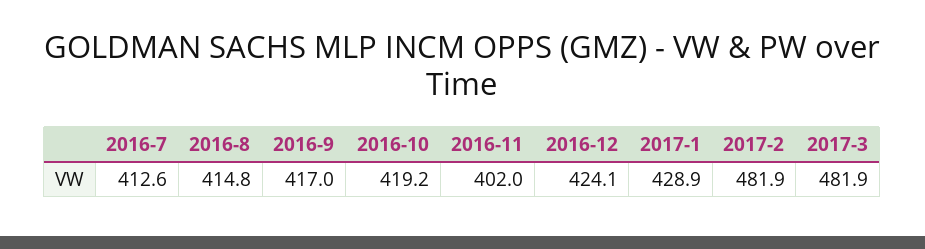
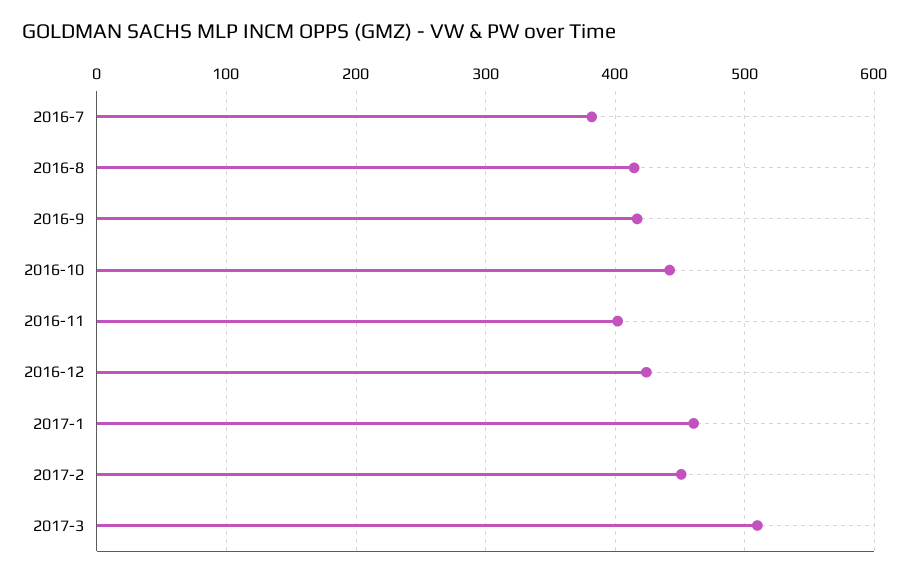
  {
-   "2016-7": 412.6,
+   "2016-7": 380,
    "2016-8": 414.8,
    "2016-9": 417,
-   "2016-10": 419.2,
+   "2016-10": 440,
    "2016-11": 402,
    "2016-12": 424.1,
-   "2017-1": 428.9,
+   "2017-1": 460,
-   "2017-2": 481.9,
+   "2017-2": 450,
-   "2017-3": 481.9
+   "2017-3": 510
  }

